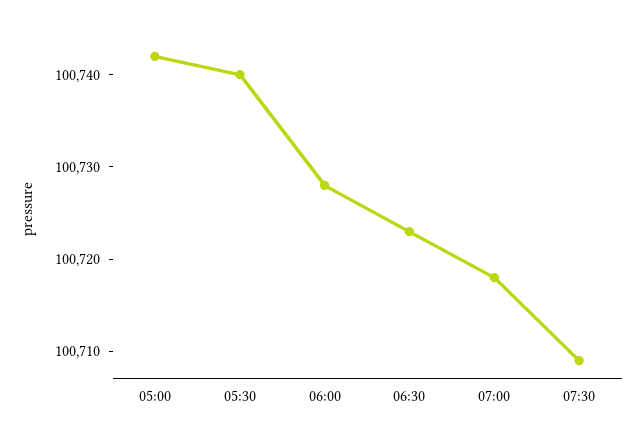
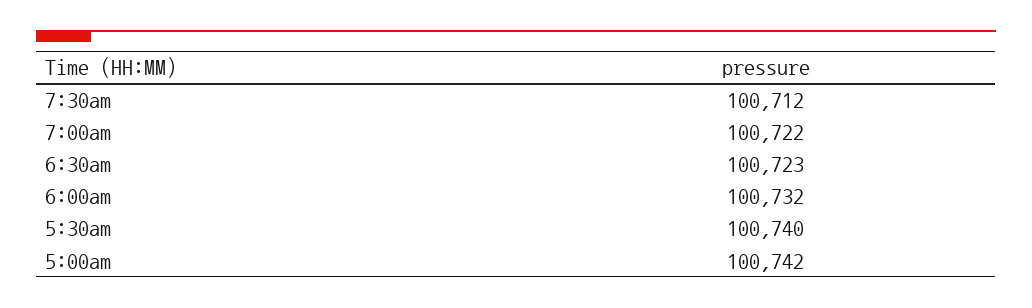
  {
    "05:00": 100742,
    "05:30": 100740,
-   "06:00": 100728,
+   "06:00": 100732,
    "06:30": 100723,
-   "07:00": 100718,
+   "07:00": 100722,
-   "07:30": 100709
+   "07:30": 100712
  }

